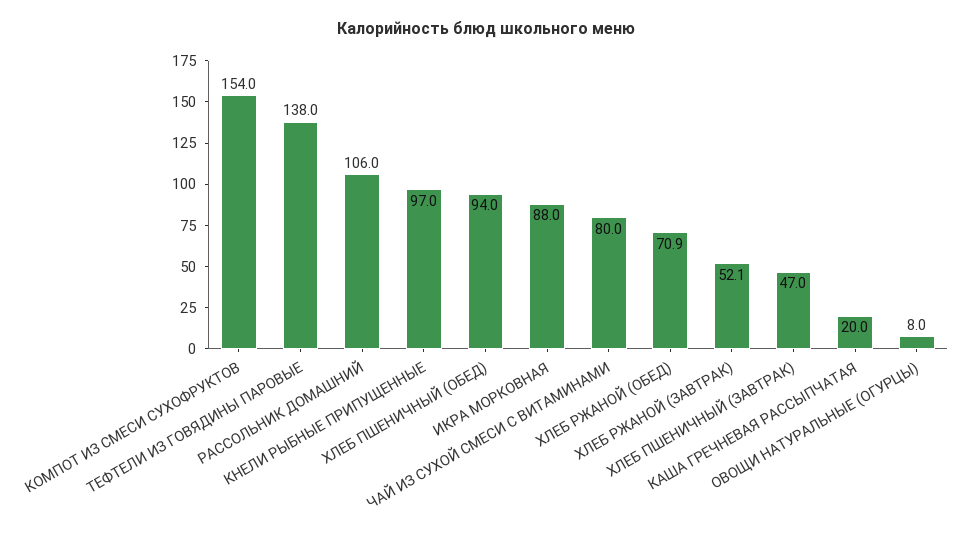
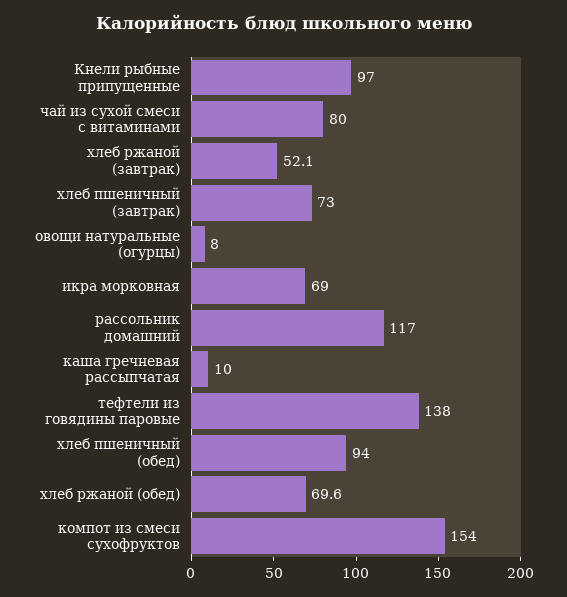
  {
    "КОМПОТ ИЗ СМЕСИ СУХОФРУКТОВ": 154,
    "ТЕФТЕЛИ ИЗ ГОВЯДИНЫ ПАРОВЫЕ": 138,
-   "РАССОЛЬНИК ДОМАШНИЙ": 106,
+   "РАССОЛЬНИК ДОМАШНИЙ": 117,
    "КНЕЛИ РЫБНЫЕ ПРИПУЩЕННЫЕ": 97,
    "ХЛЕБ ПШЕНИЧНЫЙ (ОБЕД)": 94,
-   "ИКРА МОРКОВНАЯ": 88,
+   "ИКРА МОРКОВНАЯ": 69,
    "ЧАЙ ИЗ СУХОЙ СМЕСИ С ВИТАМИНАМИ": 80,
-   "ХЛЕБ РЖАНОЙ (ОБЕД)": 70.9,
+   "ХЛЕБ РЖАНОЙ (ОБЕД)": 69.6,
    "ХЛЕБ РЖАНОЙ (ЗАВТРАК)": 52.1,
-   "ХЛЕБ ПШЕНИЧНЫЙ (ЗАВТРАК)": 47,
+   "ХЛЕБ ПШЕНИЧНЫЙ (ЗАВТРАК)": 73,
-   "КАША ГРЕЧНЕВАЯ РАССЫПЧАТАЯ": 20,
+   "КАША ГРЕЧНЕВАЯ РАССЫПЧАТАЯ": 10,
    "ОВОЩИ НАТУРАЛЬНЫЕ (ОГУРЦЫ)": 8
  }

